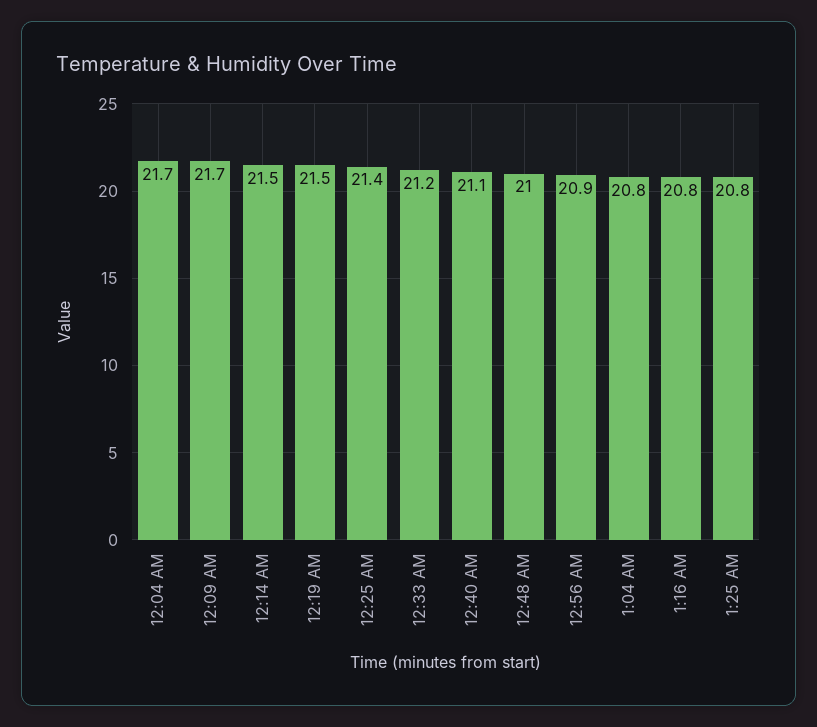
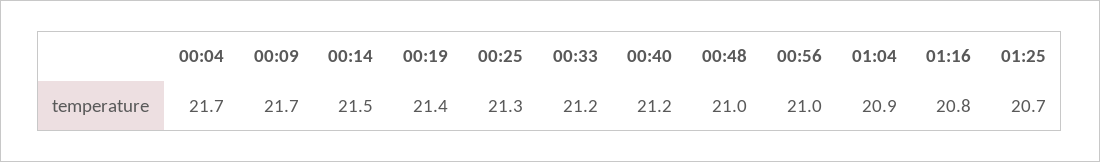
  {
    "12:04 AM": 21.7,
    "12:09 AM": 21.7,
    "12:14 AM": 21.5,
-   "12:19 AM": 21.5,
+   "12:19 AM": 21.4,
-   "12:25 AM": 21.4,
+   "12:25 AM": 21.3,
    "12:33 AM": 21.2,
-   "12:40 AM": 21.1,
+   "12:40 AM": 21.2,
    "12:48 AM": 21,
-   "12:56 AM": 20.9,
+   "12:56 AM": 21,
-   "1:04 AM": 20.8,
+   "1:04 AM": 20.9,
    "1:16 AM": 20.8,
-   "1:25 AM": 20.8
+   "1:25 AM": 20.7
  }

